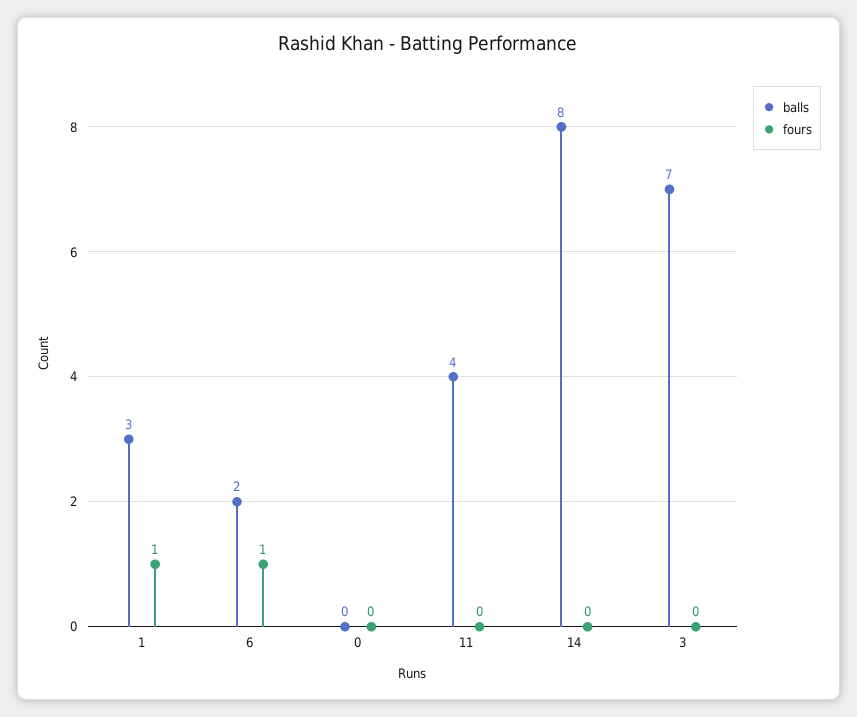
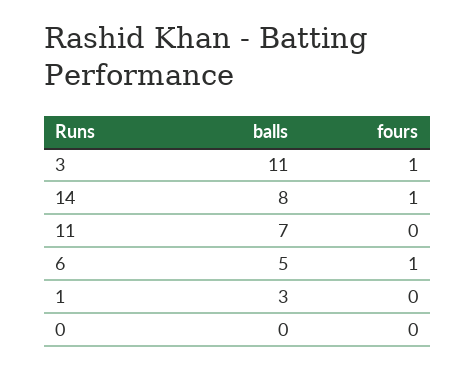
  {
    "balls": {
      "1": 3,
-     "6": 2,
+     "6": 5,
      "0": 0,
-     "11": 4,
+     "11": 7,
      "14": 8,
-     "3": 7
+     "3": 11
    },
    "fours": {
-     "1": 1,
+     "1": 0,
      "6": 1,
      "0": 0,
      "11": 0,
-     "14": 0,
+     "14": 1,
-     "3": 0
+     "3": 1
    }
  }

